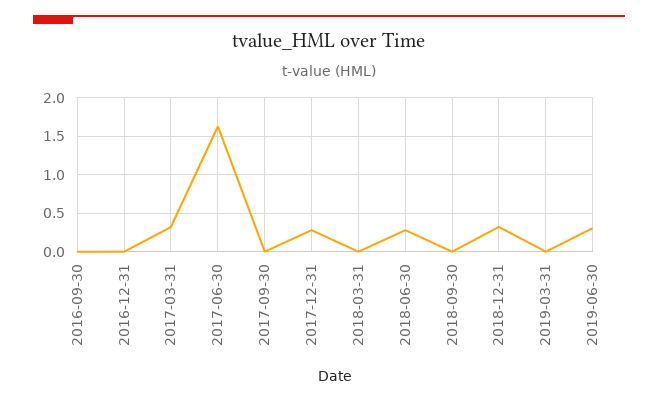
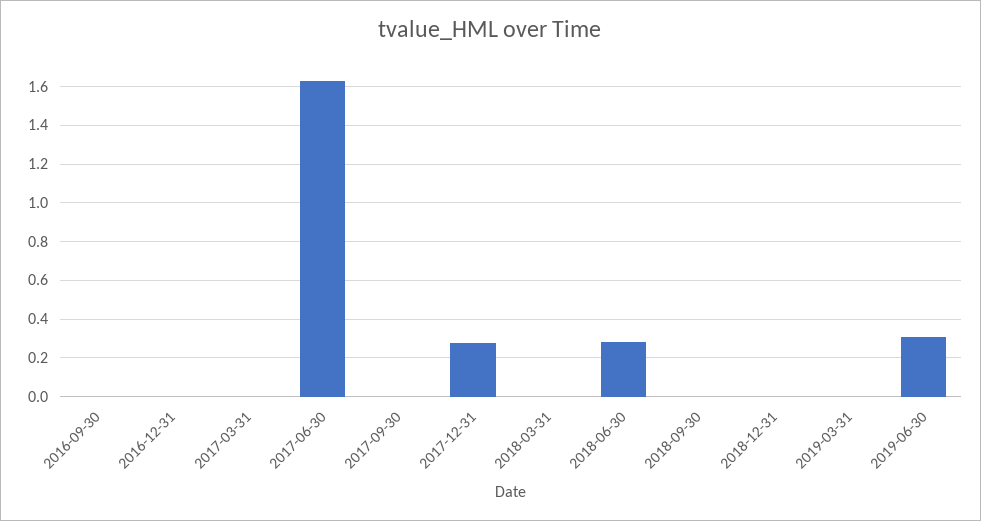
  {
    "2016-09-30": 0,
    "2016-12-31": 0,
-   "2017-03-31": 0.3,
+   "2017-03-31": 0,
    "2017-06-30": 1.65,
    "2017-09-30": 0,
    "2017-12-31": 0.3,
    "2018-03-31": 0,
    "2018-06-30": 0.3,
    "2018-09-30": 0,
-   "2018-12-31": 0.3,
+   "2018-12-31": 0,
    "2019-03-31": 0,
    "2019-06-30": 0.3
  }

